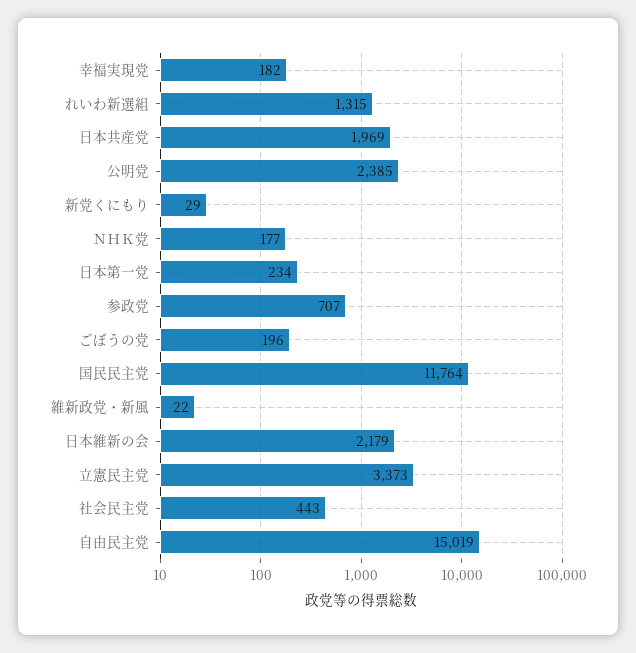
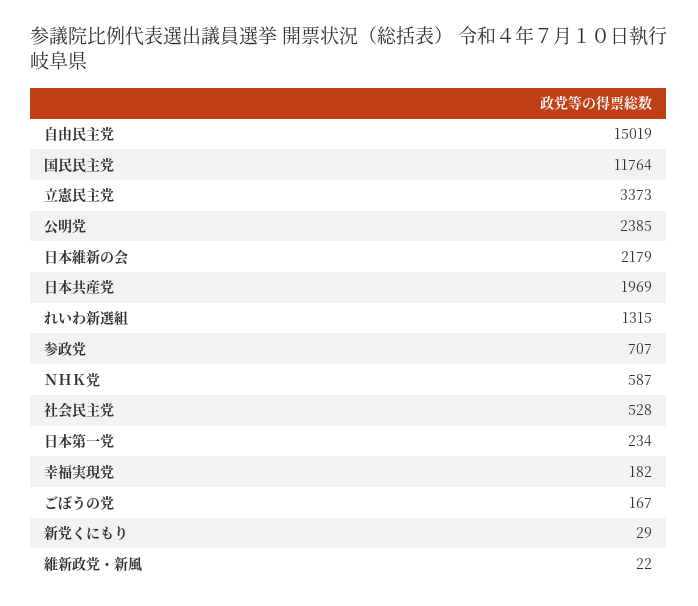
  {
    "幸福実現党": 182,
    "れいわ新選組": 1315,
    "日本共産党": 1969,
    "公明党": 2385,
    "新党くにもり": 29,
-   "ＮＨＫ党": 177,
+   "ＮＨＫ党": 587,
    "日本第一党": 234,
    "参政党": 707,
-   "ごぼうの党": 196,
+   "ごぼうの党": 167,
    "国民民主党": 11764,
    "維新政党・新風": 22,
    "日本維新の会": 2179,
    "立憲民主党": 3373,
-   "社会民主党": 443,
+   "社会民主党": 528,
    "自由民主党": 15019
  }

